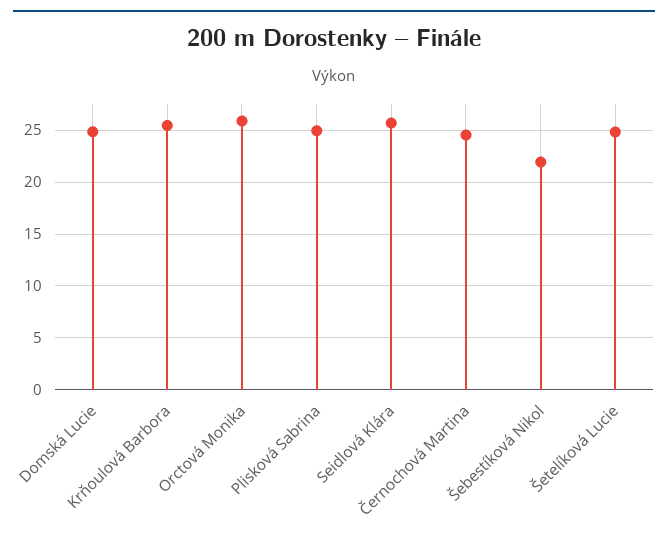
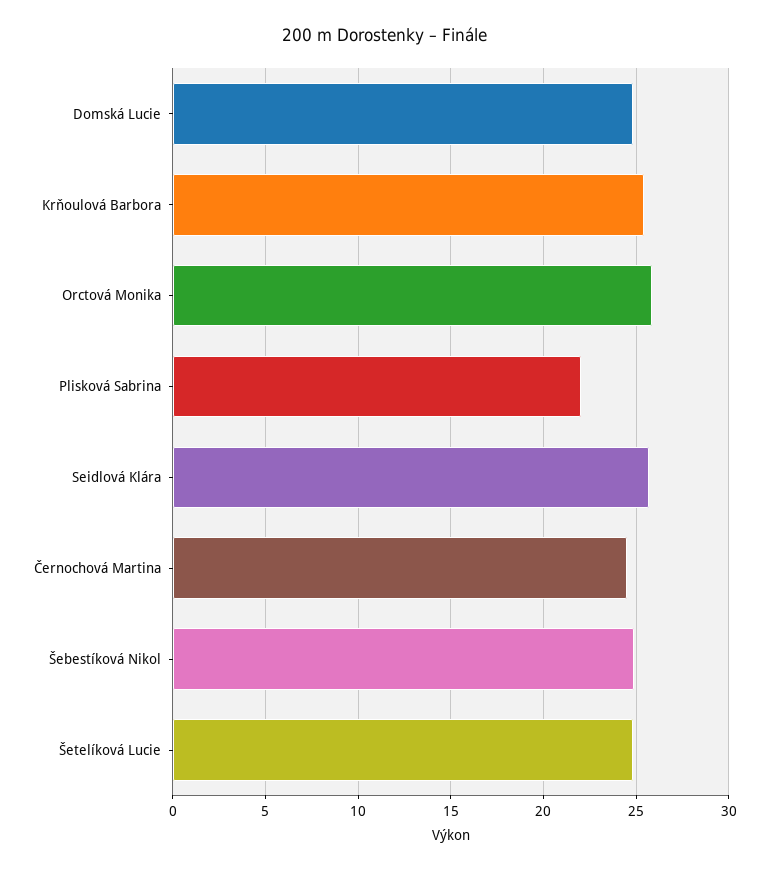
  {
    "Domská Lucie": 25,
    "Krňoulová Barbora": 25.5,
    "Orctová Monika": 26,
-   "Plisková Sabrina": 25,
+   "Plisková Sabrina": 22,
    "Seidlová Klára": 25.5,
    "Černochová Martina": 24.5,
-   "Šebestíková Nikol": 22,
+   "Šebestíková Nikol": 25,
    "Šetelíková Lucie": 25
  }

